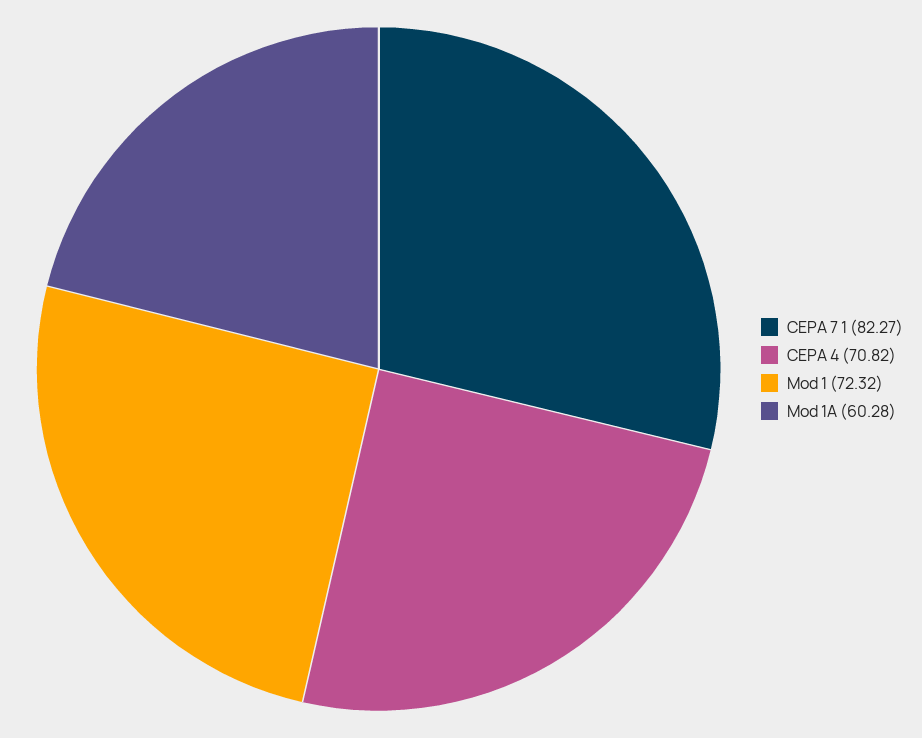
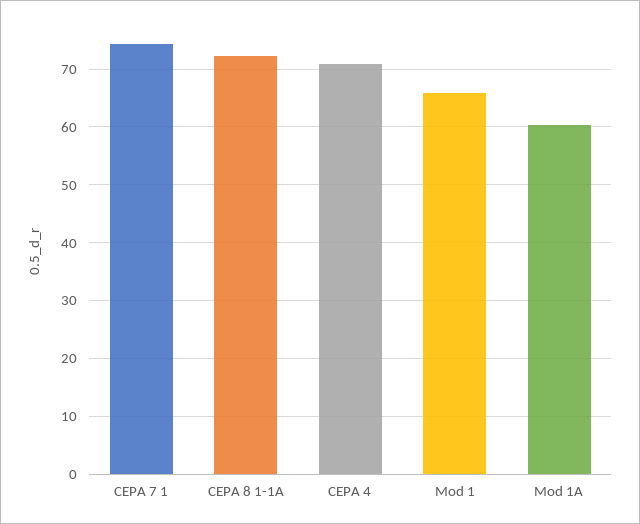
  {
-   "CEPA 7 1": 82.27,
+   "CEPA 7 1": 74,
    "CEPA 4": 70.82,
-   "Mod 1": 72.32,
+   "Mod 1": 66,
-   "Mod 1A": 60.28
+   "Mod 1A": 60.28,
+   "CEPA 8 1-1A": 72
  }

